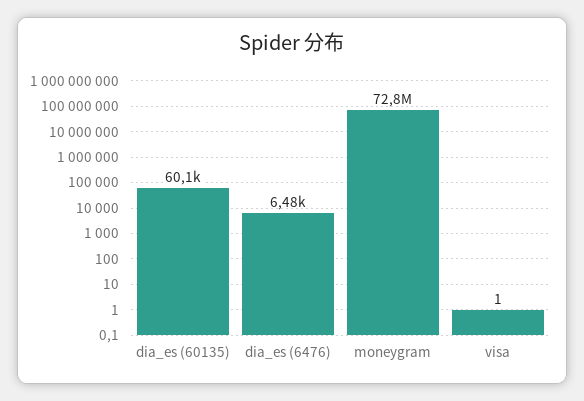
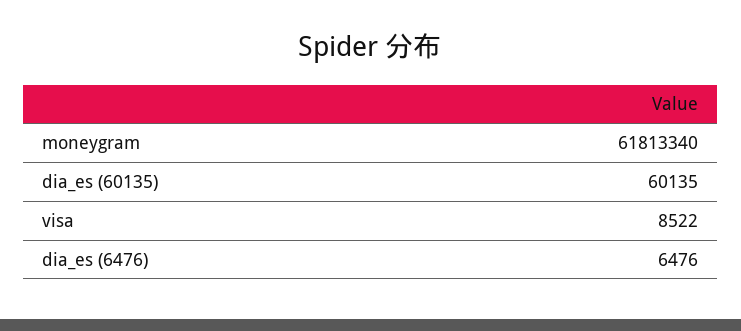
  {
    "dia_es (60135)": 60135,
    "dia_es (6476)": 6476,
-   "moneygram": 72800000,
+   "moneygram": 61813340,
-   "visa": 1
+   "visa": 8522
  }

